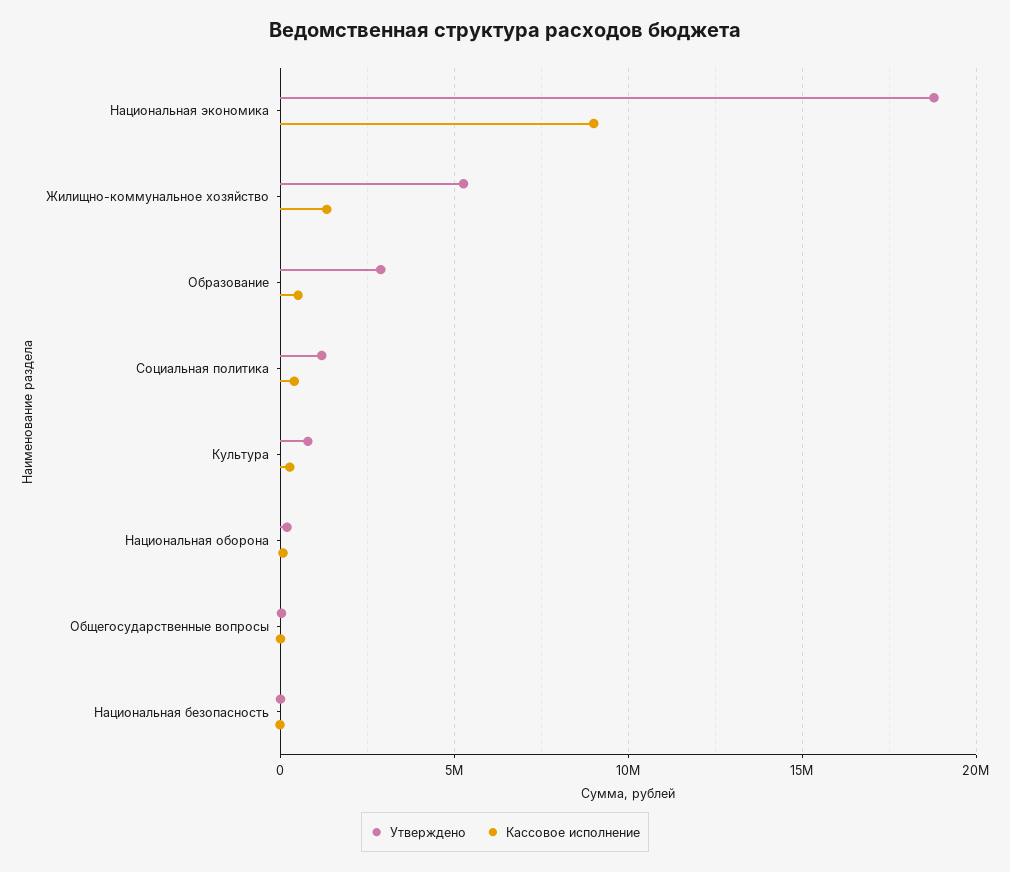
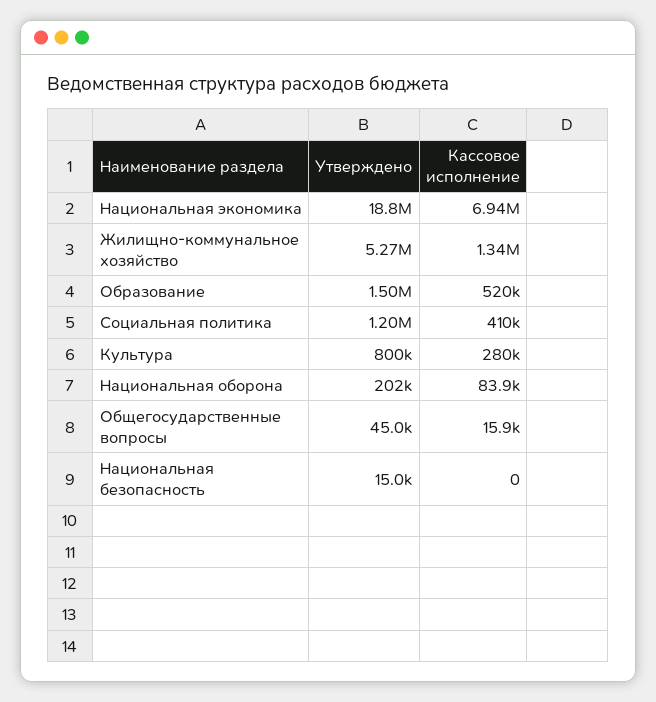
  {
    "Утверждено": {
      "Национальная экономика": 18800000,
      "Жилищно-коммунальное хозяйство": 5270000,
-     "Образование": 3000000,
+     "Образование": 1500000,
      "Социальная политика": 1200000,
      "Культура": 800000,
      "Национальная оборона": 202000,
      "Общегосударственные вопросы": 45000,
      "Национальная безопасность": 15000
    },
    "Кассовое исполнение": {
-     "Национальная экономика": 9000000,
+     "Национальная экономика": 6940000,
      "Жилищно-коммунальное хозяйство": 1340000,
      "Образование": 520000,
      "Социальная политика": 410000,
      "Культура": 280000,
      "Национальная оборона": 83900,
      "Общегосударственные вопросы": 15900,
      "Национальная безопасность": 0
    }
  }

